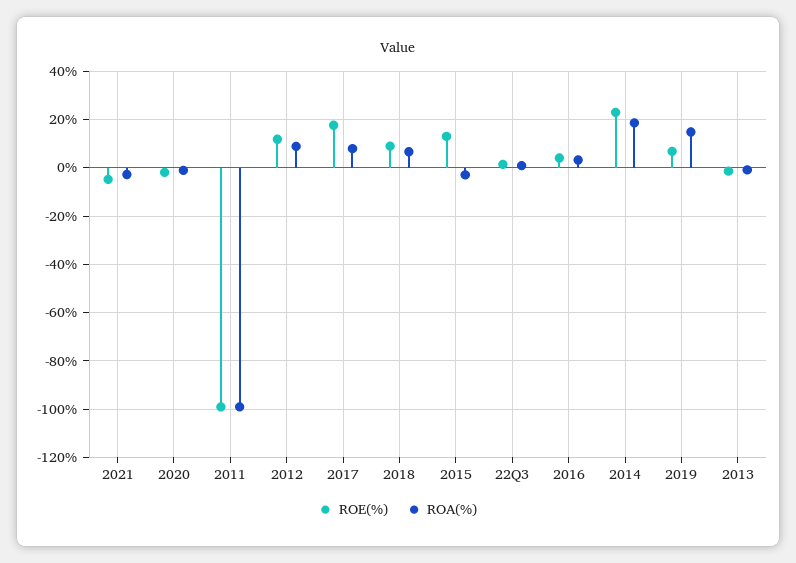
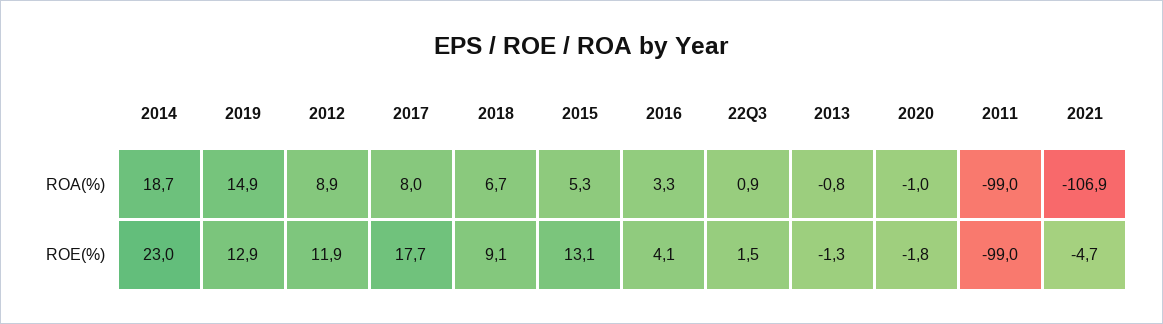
  {
    "ROE(%)": {
      "2021": -4.7,
      "2020": -1.8,
      "2011": -99,
      "2012": 11.9,
      "2017": 17.7,
      "2018": 9.1,
      "2015": 13.1,
      "22Q3": 1.5,
      "2016": 4.1,
      "2014": 23,
-     "2019": 7.5,
+     "2019": 12.9,
      "2013": -1.3
    },
    "ROA(%)": {
-     "2021": -2.5,
+     "2021": -106.9,
      "2020": -1,
      "2011": -99,
      "2012": 8.9,
      "2017": 8,
      "2018": 6.7,
-     "2015": -2.5,
+     "2015": 5.3,
      "22Q3": 0.9,
      "2016": 3.3,
      "2014": 18.7,
      "2019": 14.9,
      "2013": -0.8
    }
  }

